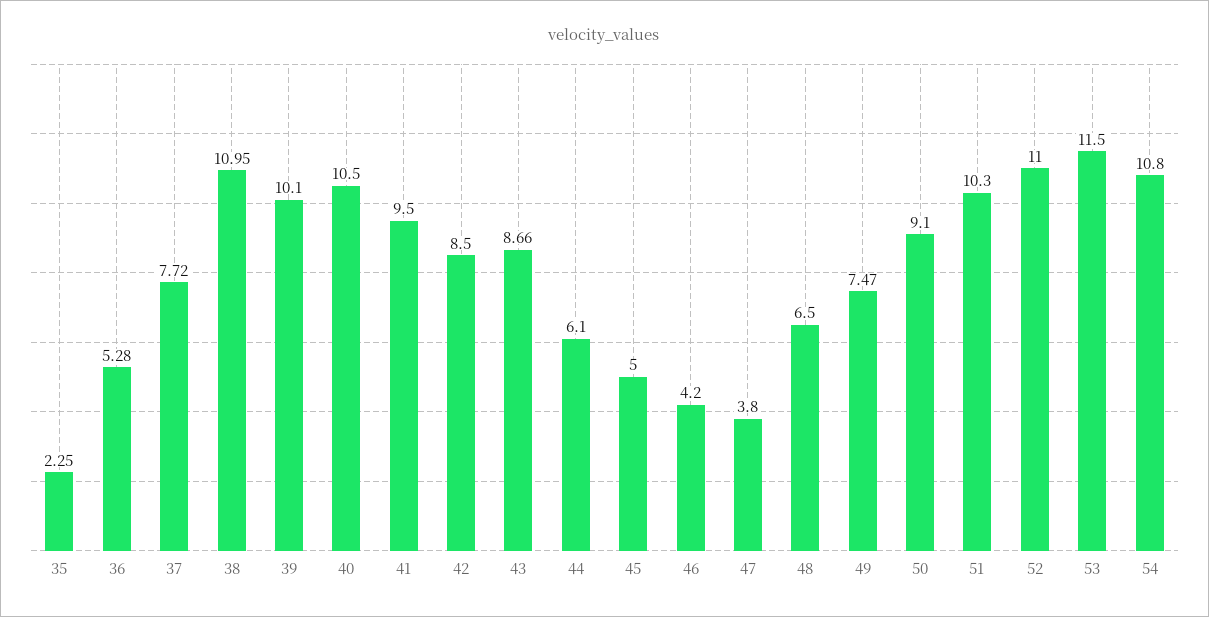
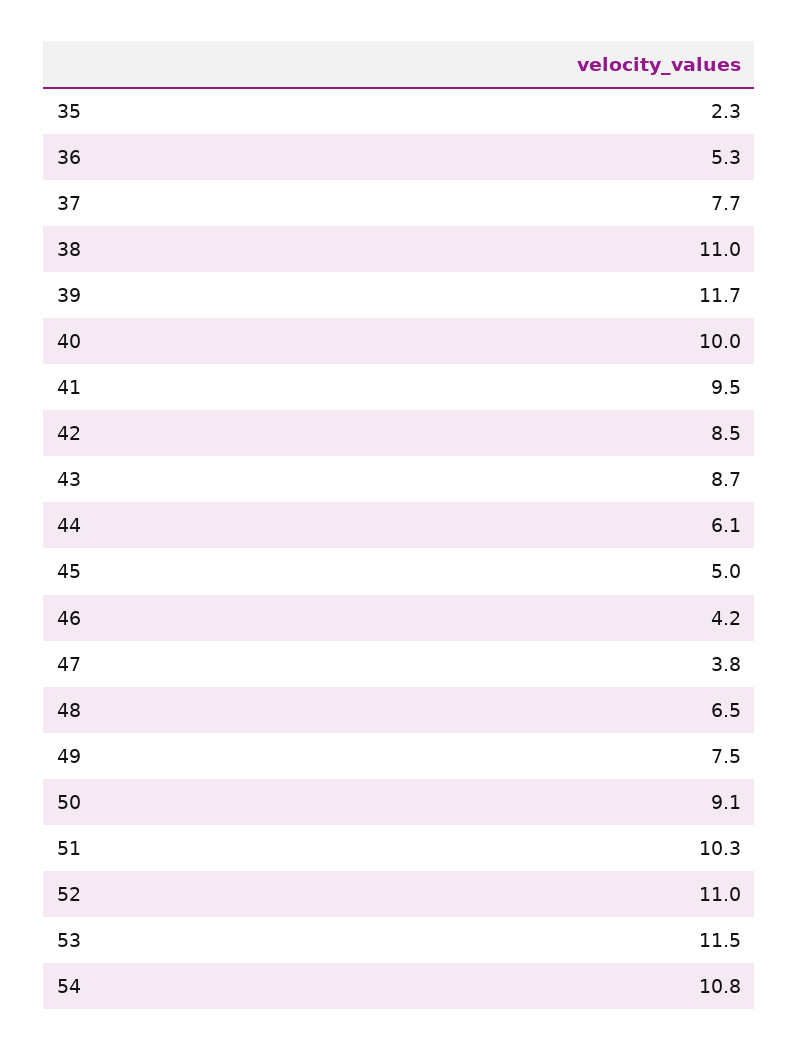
  {
    "35": 2.25,
    "36": 5.28,
    "37": 7.72,
    "38": 10.95,
-   "39": 10.1,
+   "39": 11.7,
-   "40": 10.5,
+   "40": 10,
    "41": 9.5,
    "42": 8.5,
    "43": 8.66,
    "44": 6.1,
    "45": 5,
    "46": 4.2,
    "47": 3.8,
    "48": 6.5,
    "49": 7.47,
    "50": 9.1,
    "51": 10.3,
    "52": 11,
    "53": 11.5,
    "54": 10.8
  }

